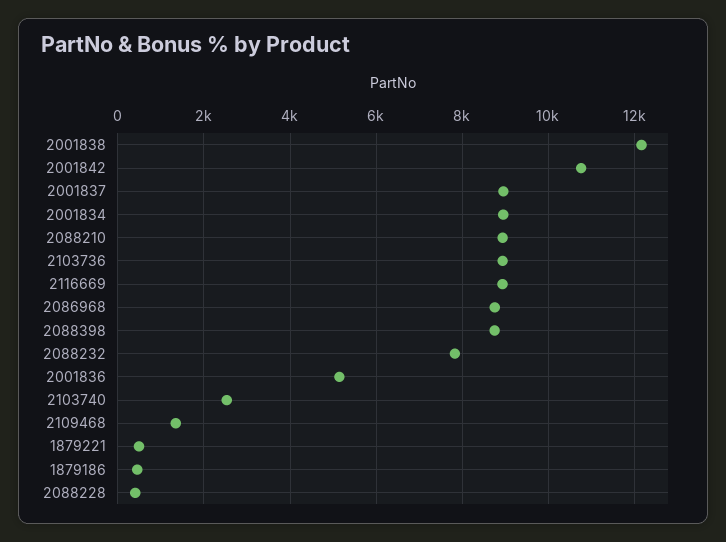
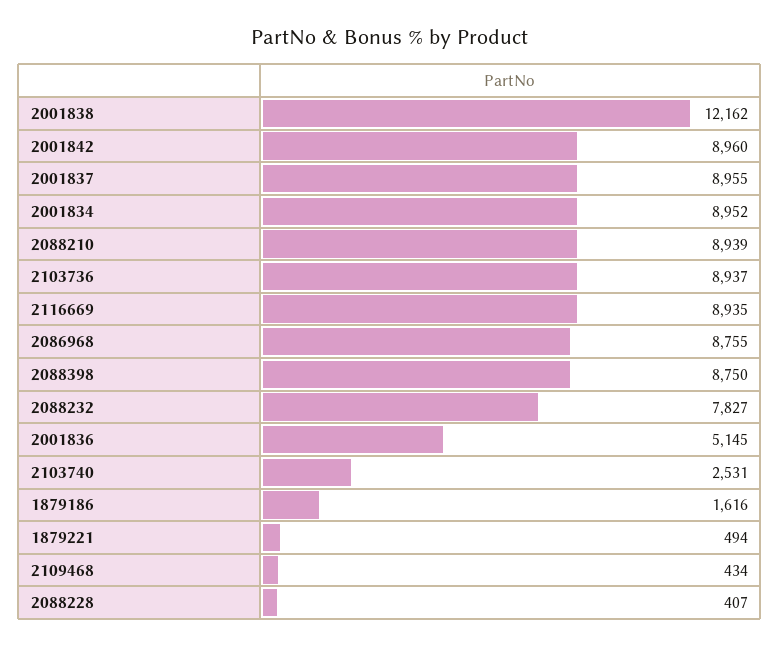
  {
    "2001838": 12162,
-   "2001842": 10800,
+   "2001842": 8960,
    "2001837": 8955,
    "2001834": 8952,
    "2088210": 8939,
    "2103736": 8937,
    "2116669": 8935,
    "2086968": 8755,
    "2088398": 8750,
    "2088232": 7827,
    "2001836": 5145,
    "2103740": 2531,
-   "2109468": 1400,
+   "2109468": 434,
    "1879221": 494,
-   "1879186": 400,
+   "1879186": 1616,
    "2088228": 407
  }

